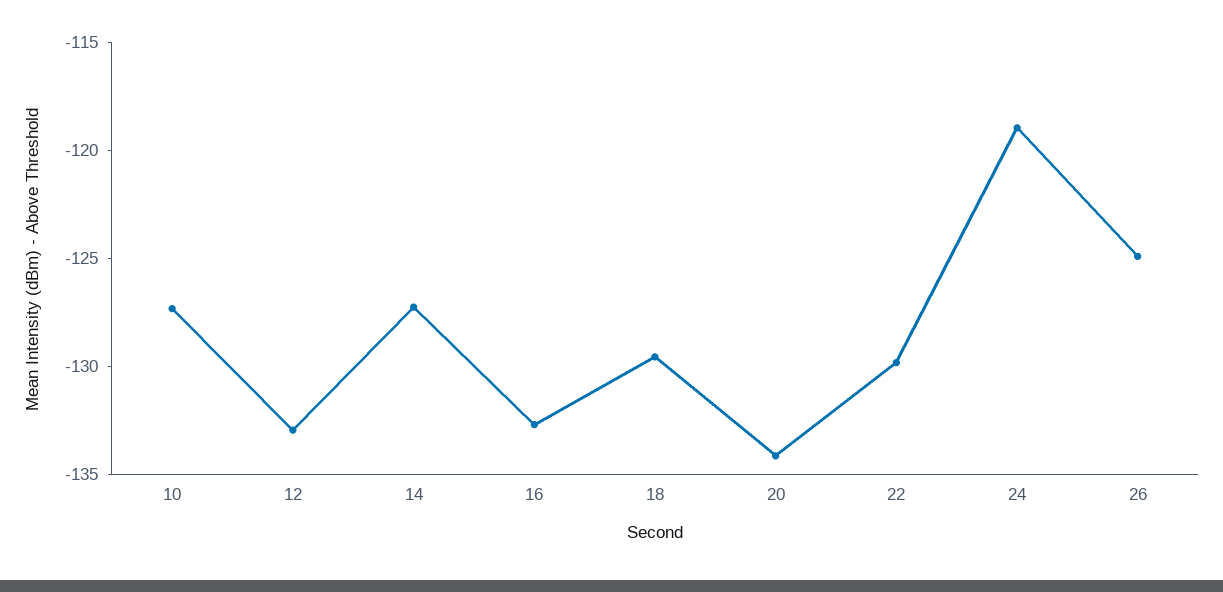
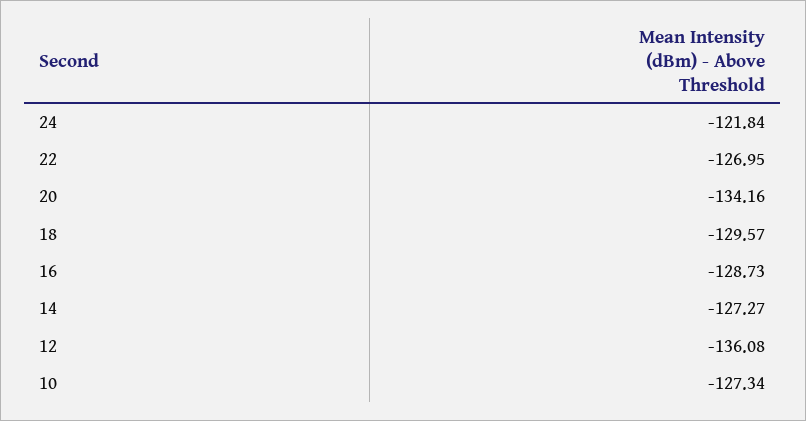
  {
    "10": -127.34,
-   "12": -133,
+   "12": -136.08,
    "14": -127.27,
-   "16": -133,
+   "16": -128.73,
    "18": -129.57,
    "20": -134.16,
-   "22": -130,
+   "22": -126.95,
-   "24": -119,
+   "24": -121.84
-   "26": -125
  }

